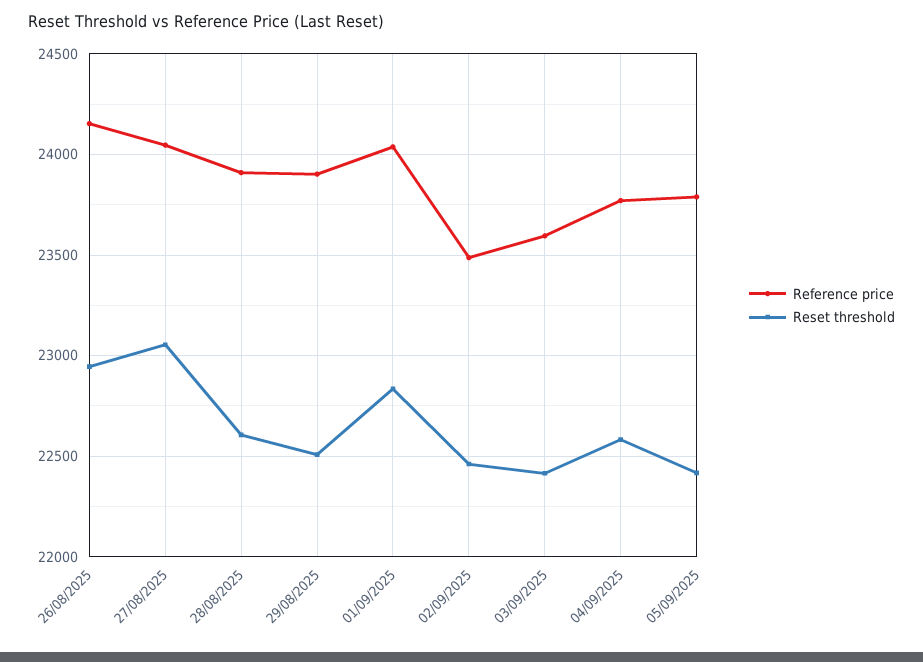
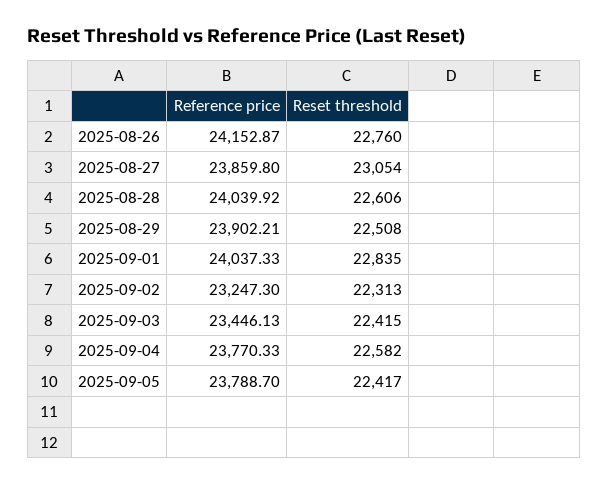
  {
    "Reference price": {
      "26/08/2025": 24152.87,
-     "27/08/2025": 24050,
+     "27/08/2025": 23859.8,
-     "28/08/2025": 23900,
+     "28/08/2025": 24039.92,
      "29/08/2025": 23902.21,
      "01/09/2025": 24037.33,
-     "02/09/2025": 23500,
+     "02/09/2025": 23247.3,
-     "03/09/2025": 23600,
+     "03/09/2025": 23446.13,
      "04/09/2025": 23770.33,
      "05/09/2025": 23788.7
    },
    "Reset threshold": {
-     "26/08/2025": 22950,
+     "26/08/2025": 22760,
      "27/08/2025": 23054,
      "28/08/2025": 22606,
      "29/08/2025": 22508,
      "01/09/2025": 22835,
-     "02/09/2025": 22450,
+     "02/09/2025": 22313,
      "03/09/2025": 22415,
      "04/09/2025": 22582,
      "05/09/2025": 22417
    }
  }

